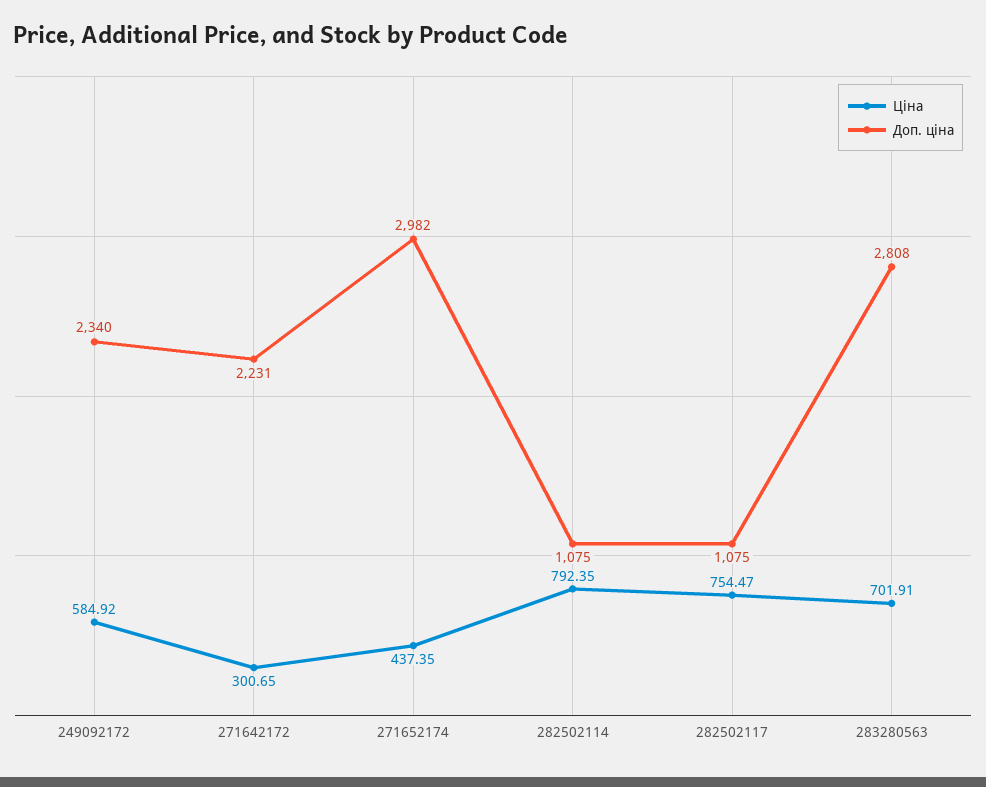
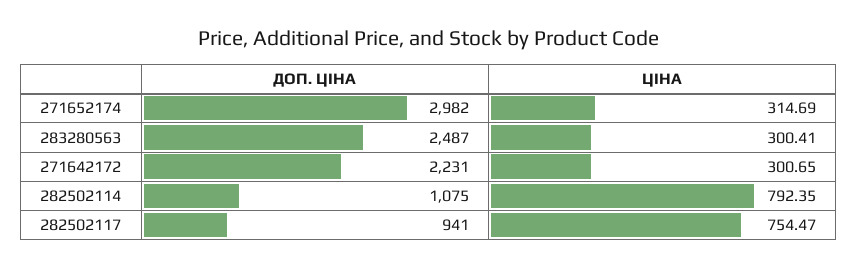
  {
    "Ціна": {
-     "249092172": 584.92,
      "271642172": 300.65,
-     "271652174": 437.35,
+     "271652174": 314.69,
      "282502114": 792.35,
      "282502117": 754.47,
-     "283280563": 701.91
+     "283280563": 300.41
    },
    "Доп. ціна": {
-     "249092172": 2340,
      "271642172": 2231,
      "271652174": 2982,
      "282502114": 1075,
-     "282502117": 1075,
+     "282502117": 941,
-     "283280563": 2808
+     "283280563": 2487
    }
  }

